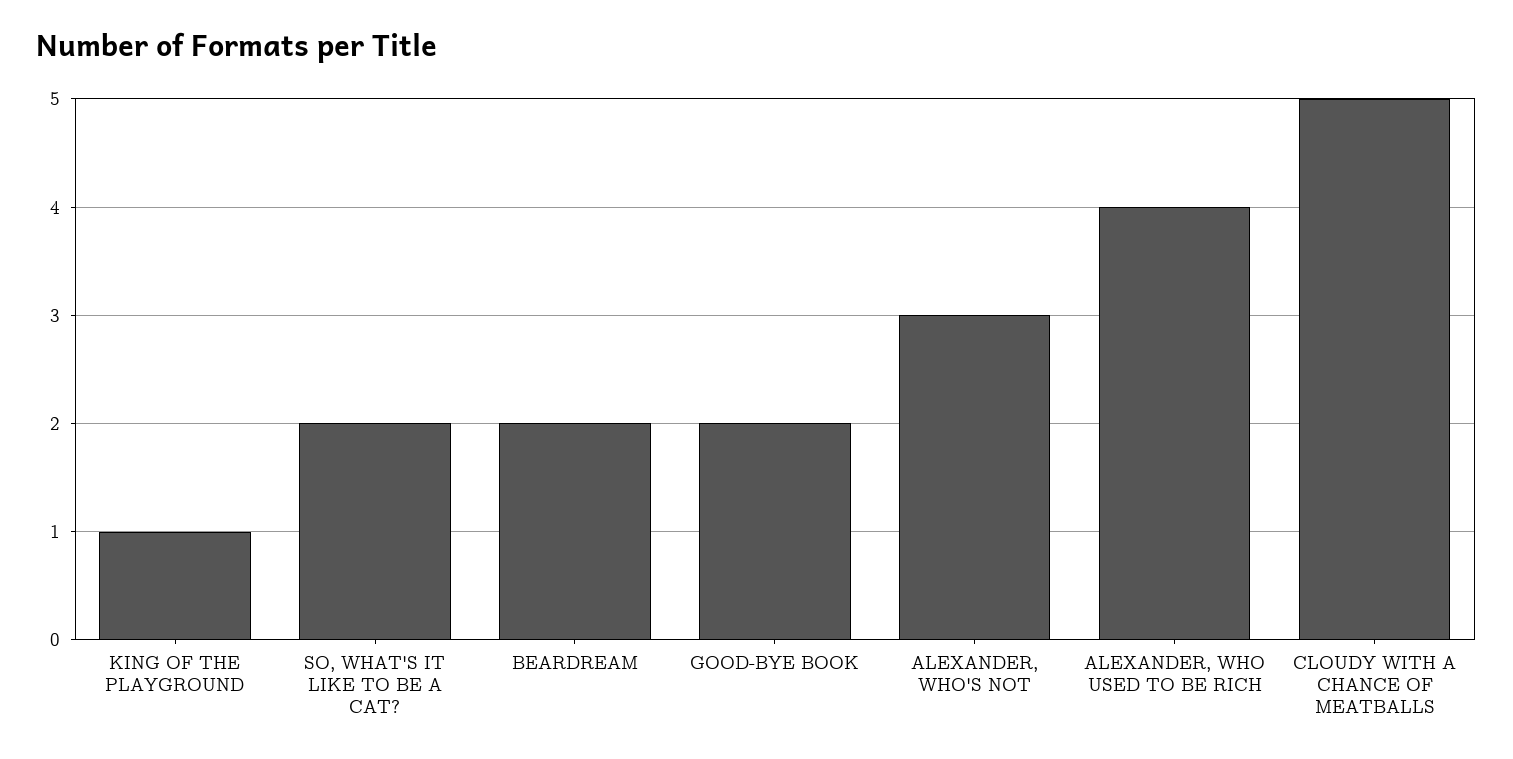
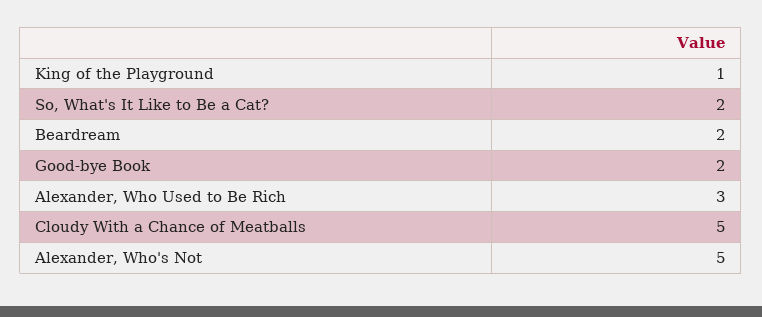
  {
    "KING OF THE PLAYGROUND": 1,
    "SO, WHAT'S IT LIKE TO BE A CAT?": 2,
    "BEARDREAM": 2,
    "GOOD-BYE BOOK": 2,
-   "ALEXANDER, WHO'S NOT": 3,
+   "ALEXANDER, WHO'S NOT": 5,
-   "ALEXANDER, WHO USED TO BE RICH": 4,
+   "ALEXANDER, WHO USED TO BE RICH": 3,
    "CLOUDY WITH A CHANCE OF MEATBALLS": 5
  }

